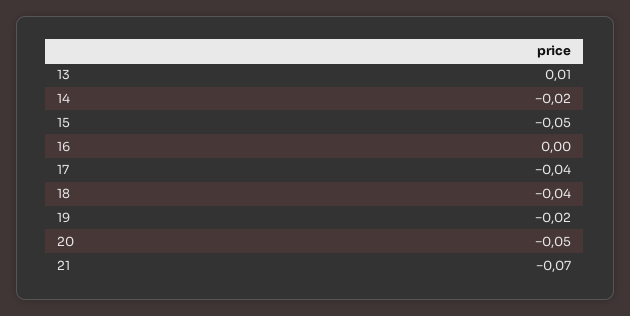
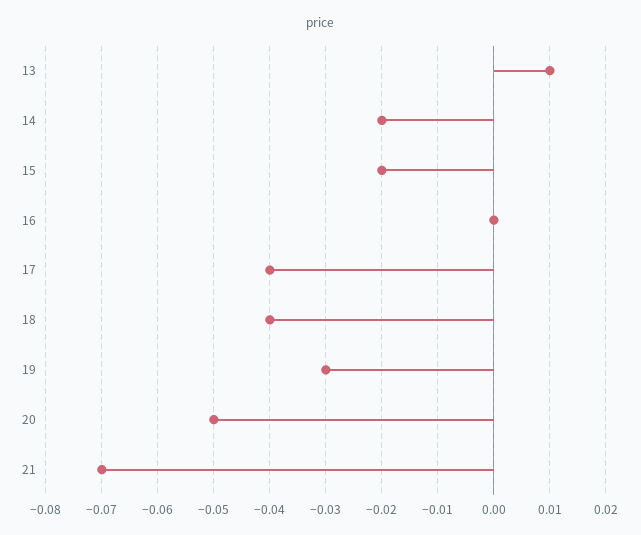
  {
    "13": 0.01,
    "14": -0.02,
-   "15": -0.05,
+   "15": -0.02,
    "16": 0,
    "17": -0.04,
    "18": -0.04,
-   "19": -0.02,
+   "19": -0.03,
    "20": -0.05,
    "21": -0.07
  }

